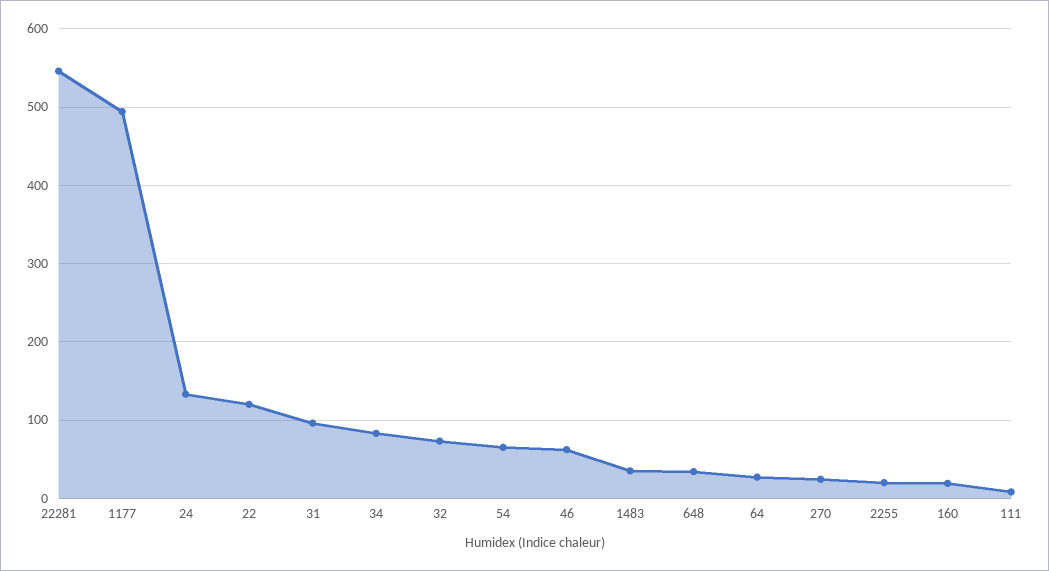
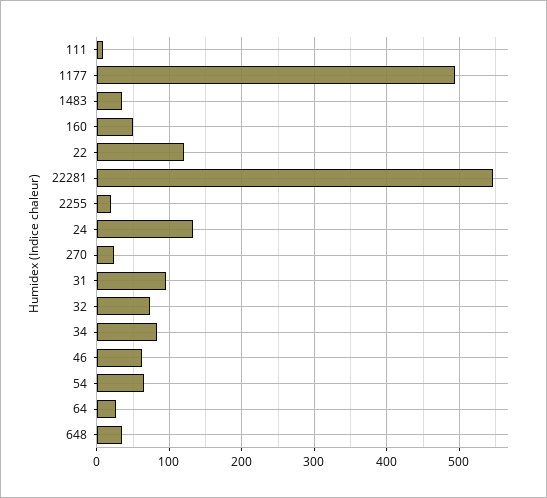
  {
    "22281": 550,
    "1177": 490,
    "24": 130,
    "22": 120,
    "31": 100,
    "34": 80,
    "32": 70,
    "54": 70,
    "46": 60,
    "1483": 40,
    "648": 30,
    "64": 30,
    "270": 20,
    "2255": 20,
-   "160": 20,
+   "160": 50,
    "111": 10
  }

